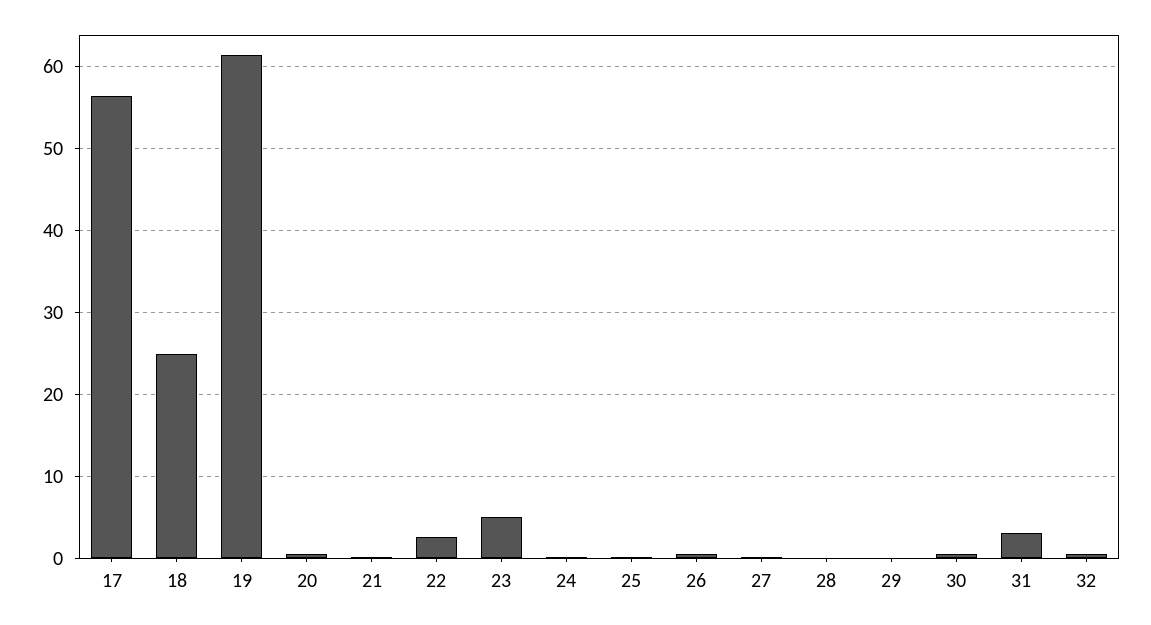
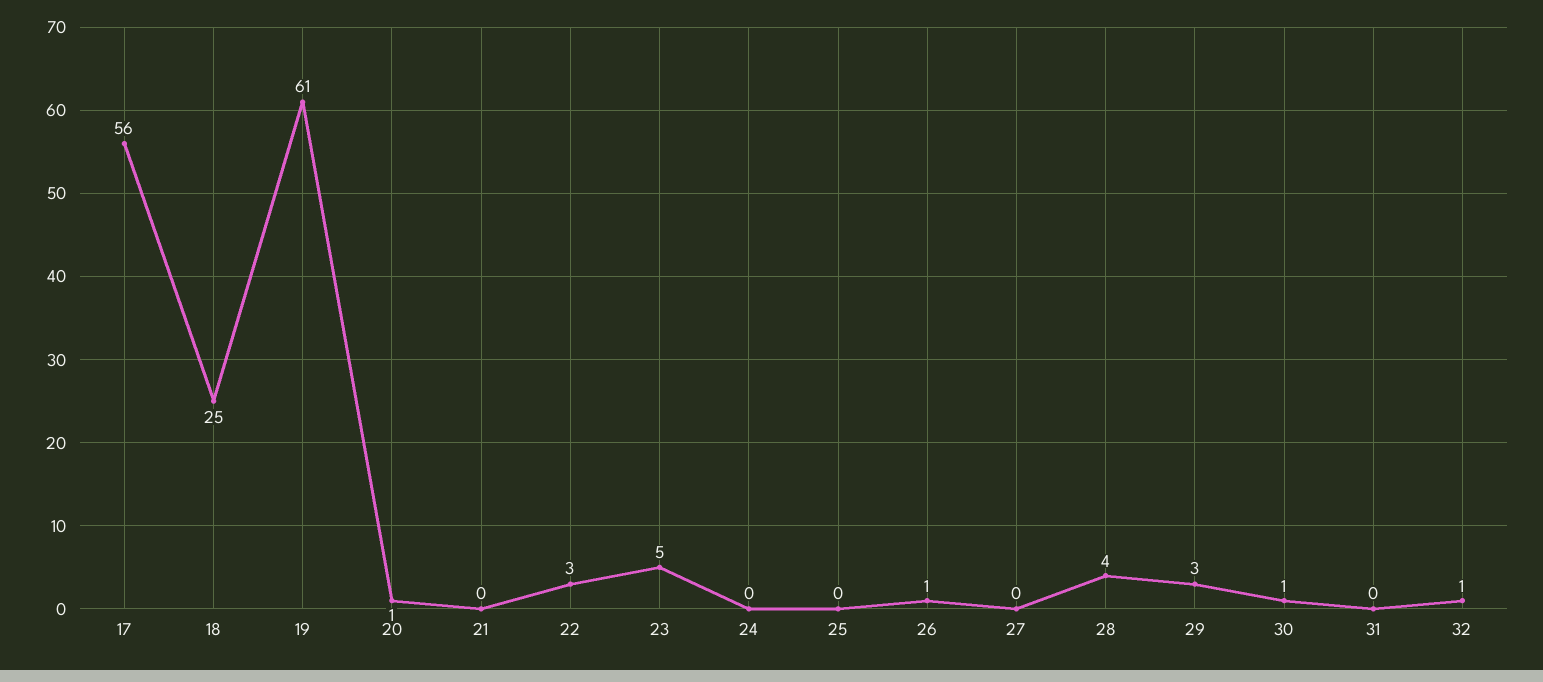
  {
    "17": 56,
    "18": 25,
    "19": 61,
    "20": 1,
    "21": 0,
    "22": 3,
    "23": 5,
    "24": 0,
    "25": 0,
    "26": 1,
    "27": 0,
-   "28": 0,
+   "28": 4,
-   "29": 0,
+   "29": 3,
    "30": 1,
-   "31": 3,
+   "31": 0,
    "32": 1
  }

